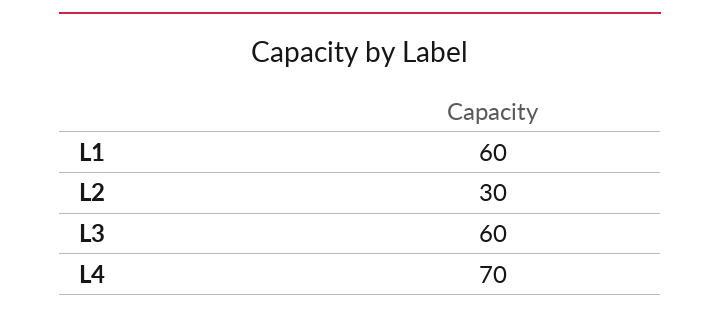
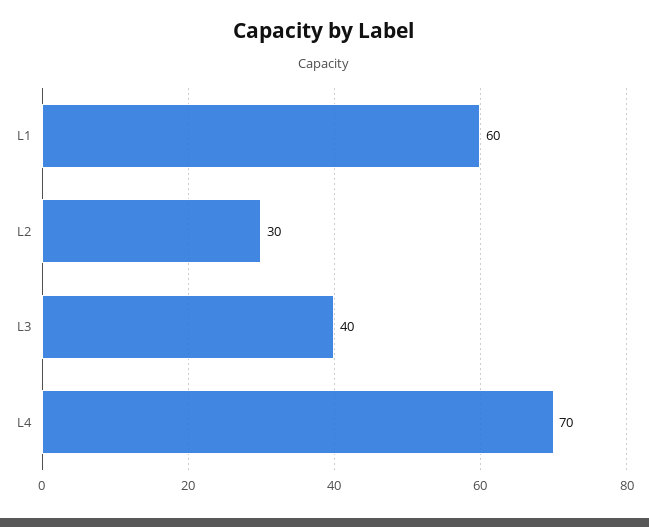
  {
    "L1": 60,
    "L2": 30,
-   "L3": 60,
+   "L3": 40,
    "L4": 70
  }

